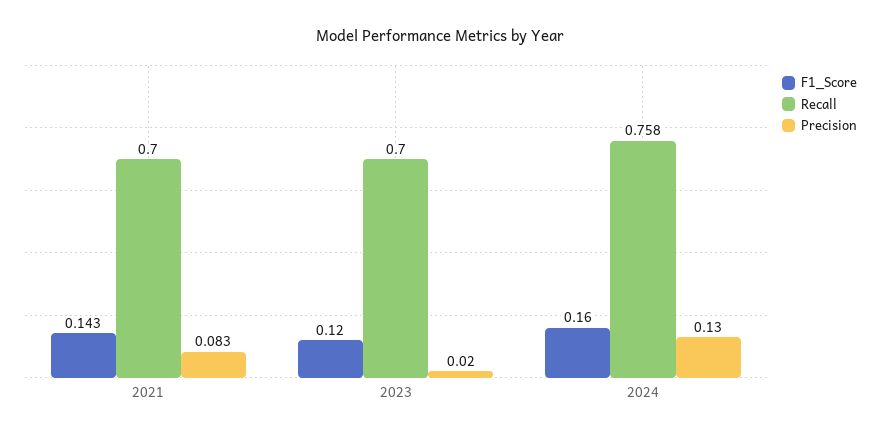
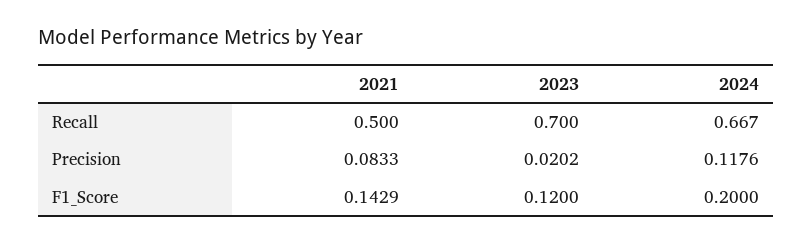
  {
    "F1_Score": {
      "2021": 0.1429,
      "2023": 0.12,
-     "2024": 0.16
+     "2024": 0.2
    },
    "Recall": {
-     "2021": 0.7,
+     "2021": 0.5,
      "2023": 0.7,
-     "2024": 0.758
+     "2024": 0.667
    },
    "Precision": {
      "2021": 0.0833,
      "2023": 0.0202,
-     "2024": 0.13
+     "2024": 0.1176
    }
  }

